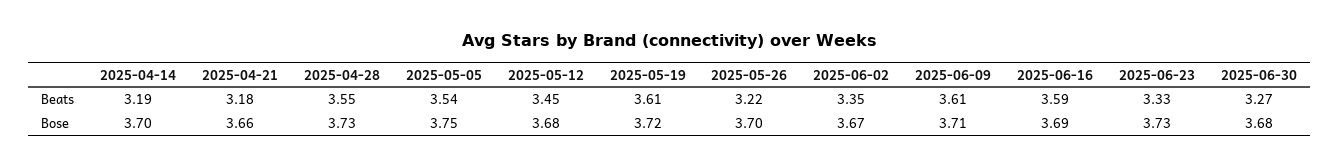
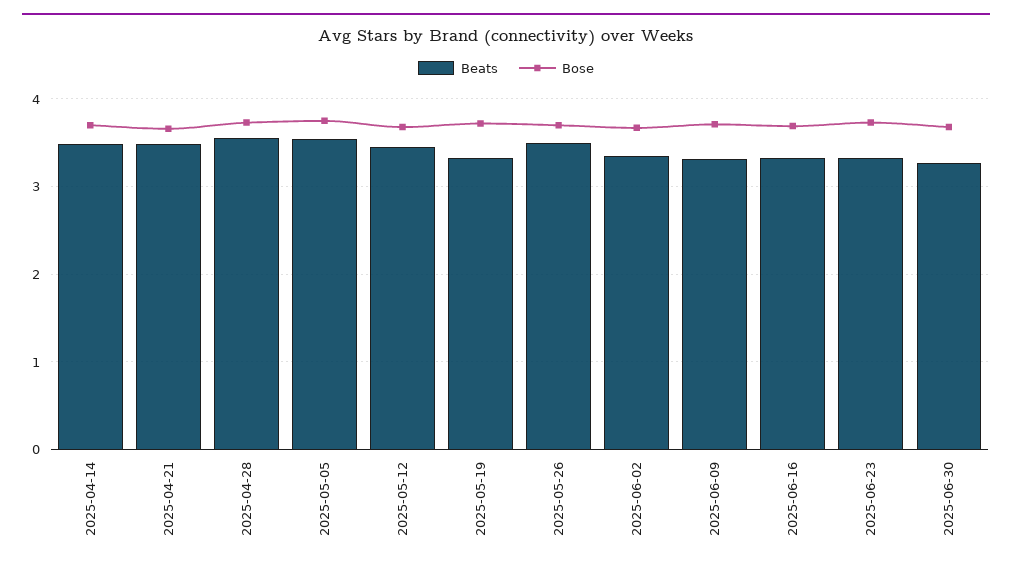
  {
    "Beats": {
-     "2025-04-14": 3.19,
+     "2025-04-14": 3.5,
-     "2025-04-21": 3.18,
+     "2025-04-21": 3.5,
      "2025-04-28": 3.55,
      "2025-05-05": 3.54,
      "2025-05-12": 3.45,
-     "2025-05-19": 3.61,
+     "2025-05-19": 3.3,
-     "2025-05-26": 3.22,
+     "2025-05-26": 3.5,
      "2025-06-02": 3.35,
-     "2025-06-09": 3.61,
+     "2025-06-09": 3.3,
-     "2025-06-16": 3.59,
+     "2025-06-16": 3.3,
      "2025-06-23": 3.33,
      "2025-06-30": 3.27
    },
    "Bose": {
      "2025-04-14": 3.7,
      "2025-04-21": 3.66,
      "2025-04-28": 3.73,
      "2025-05-05": 3.75,
      "2025-05-12": 3.68,
      "2025-05-19": 3.72,
      "2025-05-26": 3.7,
      "2025-06-02": 3.67,
      "2025-06-09": 3.71,
      "2025-06-16": 3.69,
      "2025-06-23": 3.73,
      "2025-06-30": 3.68
    }
  }

